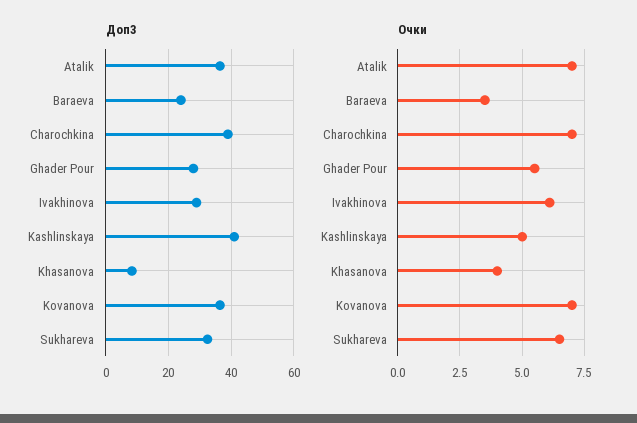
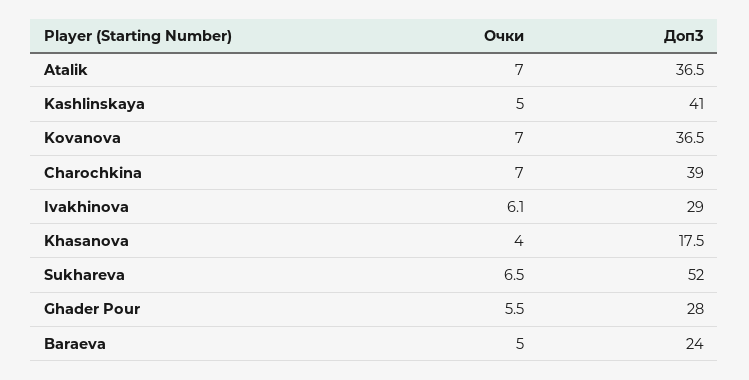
  {
    "Доп3": {
      "Atalik": 36.5,
      "Baraeva": 24,
      "Charochkina": 39,
      "Ghader Pour": 28,
      "Ivakhinova": 29,
      "Kashlinskaya": 41,
-     "Khasanova": 8,
+     "Khasanova": 17.5,
      "Kovanova": 36.5,
-     "Sukhareva": 32
+     "Sukhareva": 52
    },
    "Очки": {
      "Atalik": 7,
-     "Baraeva": 3.5,
+     "Baraeva": 5,
      "Charochkina": 7,
      "Ghader Pour": 5.5,
      "Ivakhinova": 6.1,
      "Kashlinskaya": 5,
      "Khasanova": 4,
      "Kovanova": 7,
      "Sukhareva": 6.5
    }
  }

